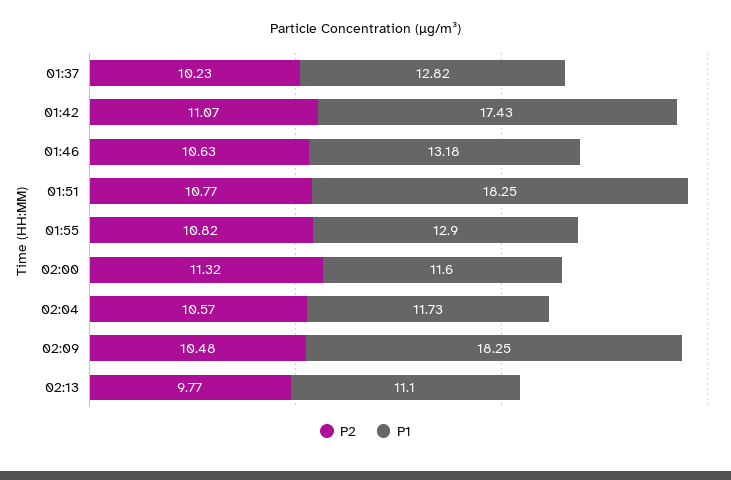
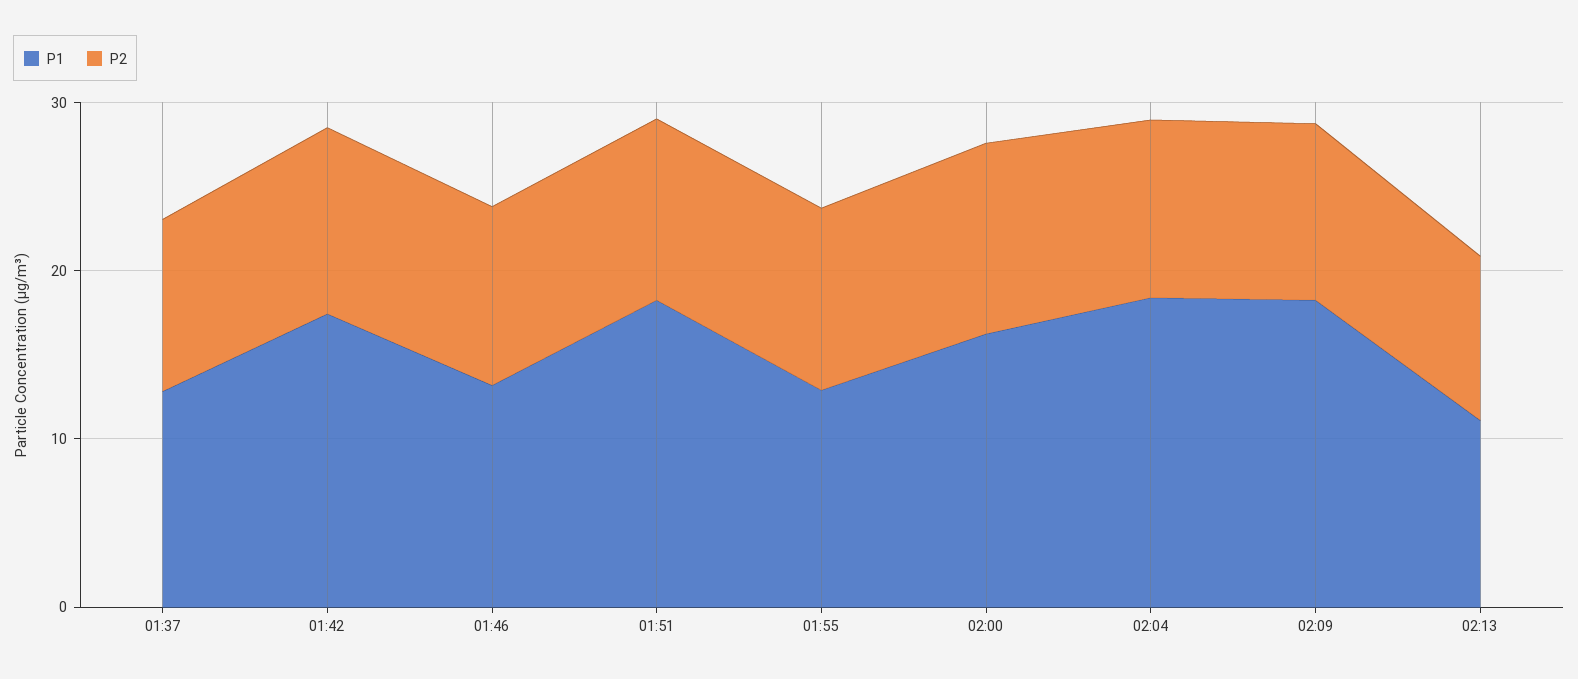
  {
    "P2": {
      "01:37": 10.23,
      "01:42": 11.07,
      "01:46": 10.63,
      "01:51": 10.77,
      "01:55": 10.82,
      "02:00": 11.32,
      "02:04": 10.57,
      "02:09": 10.48,
      "02:13": 9.77
    },
    "P1": {
      "01:37": 12.82,
      "01:42": 17.43,
      "01:46": 13.18,
      "01:51": 18.25,
      "01:55": 12.9,
-     "02:00": 11.6,
+     "02:00": 16,
-     "02:04": 11.73,
+     "02:04": 18,
      "02:09": 18.25,
      "02:13": 11.1
    }
  }

